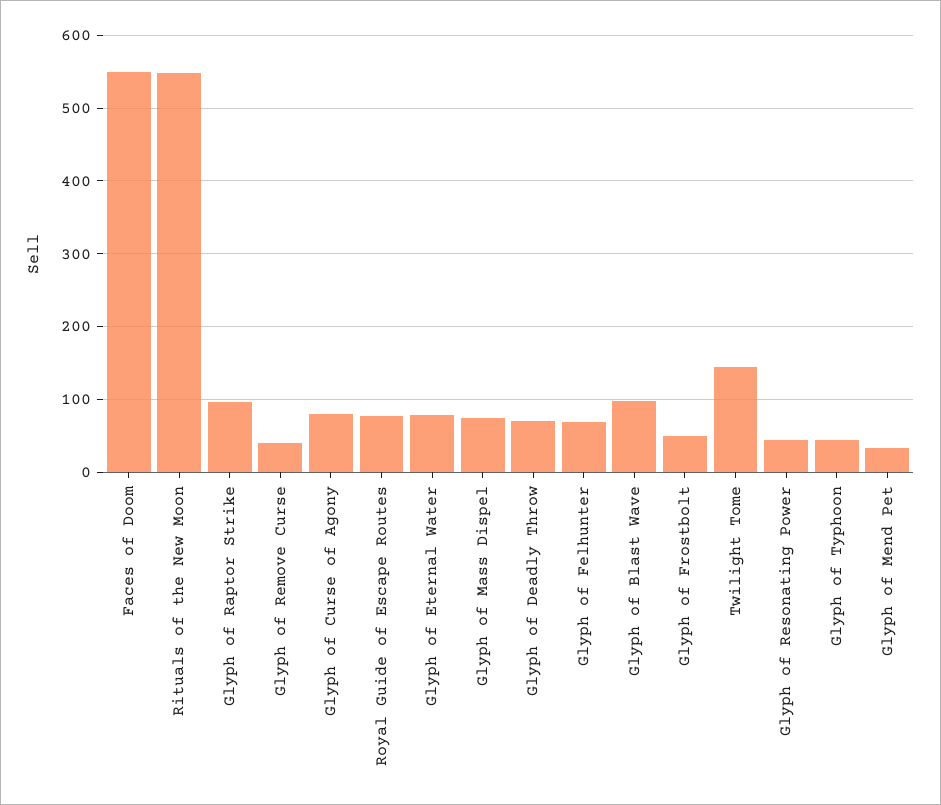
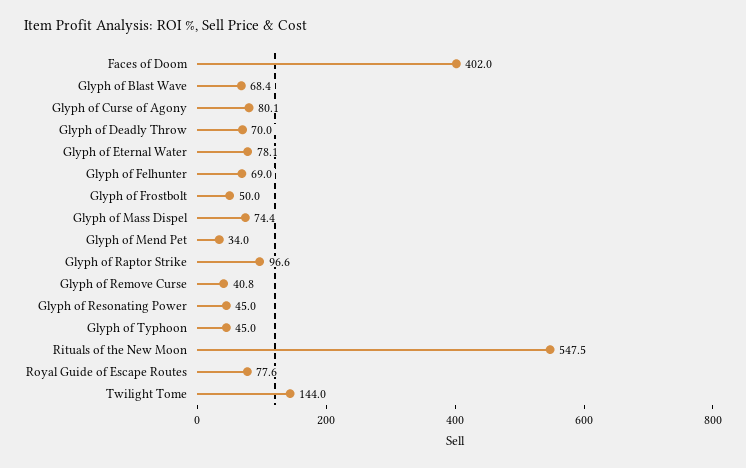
  {
-   "Faces of Doom": 550,
+   "Faces of Doom": 402,
    "Rituals of the New Moon": 547.5,
    "Glyph of Raptor Strike": 96.6,
    "Glyph of Remove Curse": 40.8,
    "Glyph of Curse of Agony": 80.1,
    "Royal Guide of Escape Routes": 77.6,
    "Glyph of Eternal Water": 78.1,
    "Glyph of Mass Dispel": 74.4,
    "Glyph of Deadly Throw": 70,
    "Glyph of Felhunter": 69,
-   "Glyph of Blast Wave": 100,
+   "Glyph of Blast Wave": 68.4,
    "Glyph of Frostbolt": 50,
    "Twilight Tome": 144,
    "Glyph of Resonating Power": 45,
    "Glyph of Typhoon": 45,
    "Glyph of Mend Pet": 34
  }

